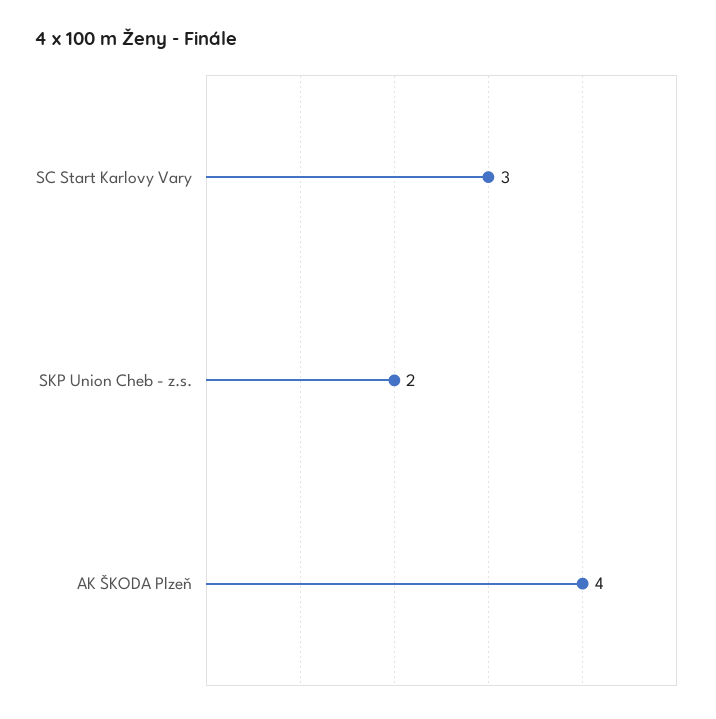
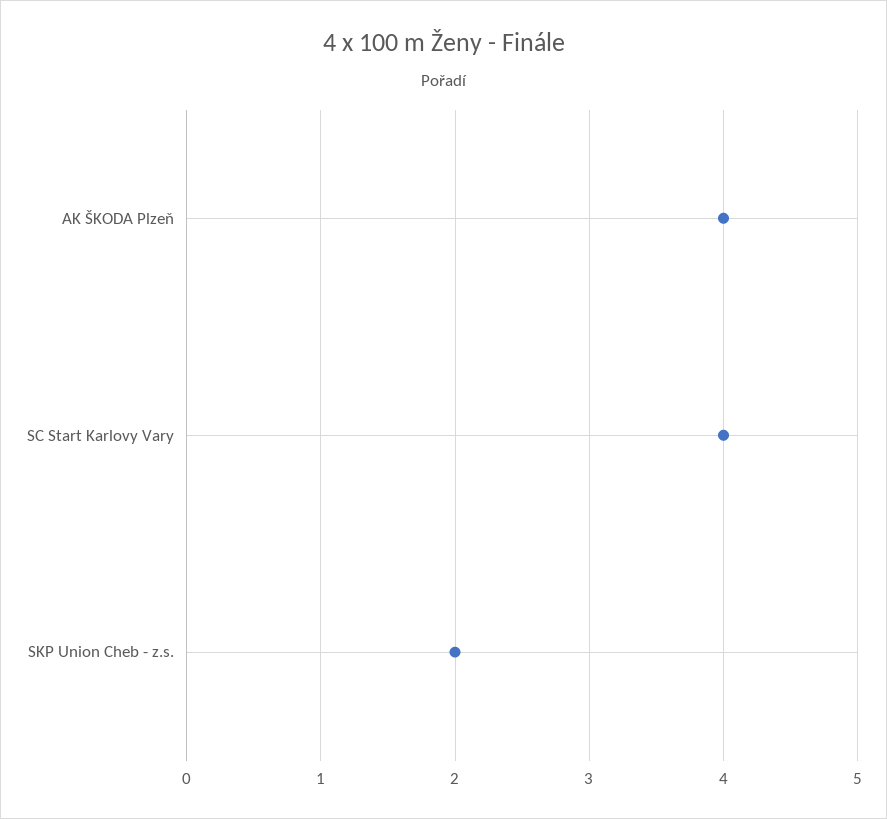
  {
-   "SC Start Karlovy Vary": 3,
+   "SC Start Karlovy Vary": 4,
    "SKP Union Cheb - z.s.": 2,
    "AK ŠKODA Plzeň": 4
  }

